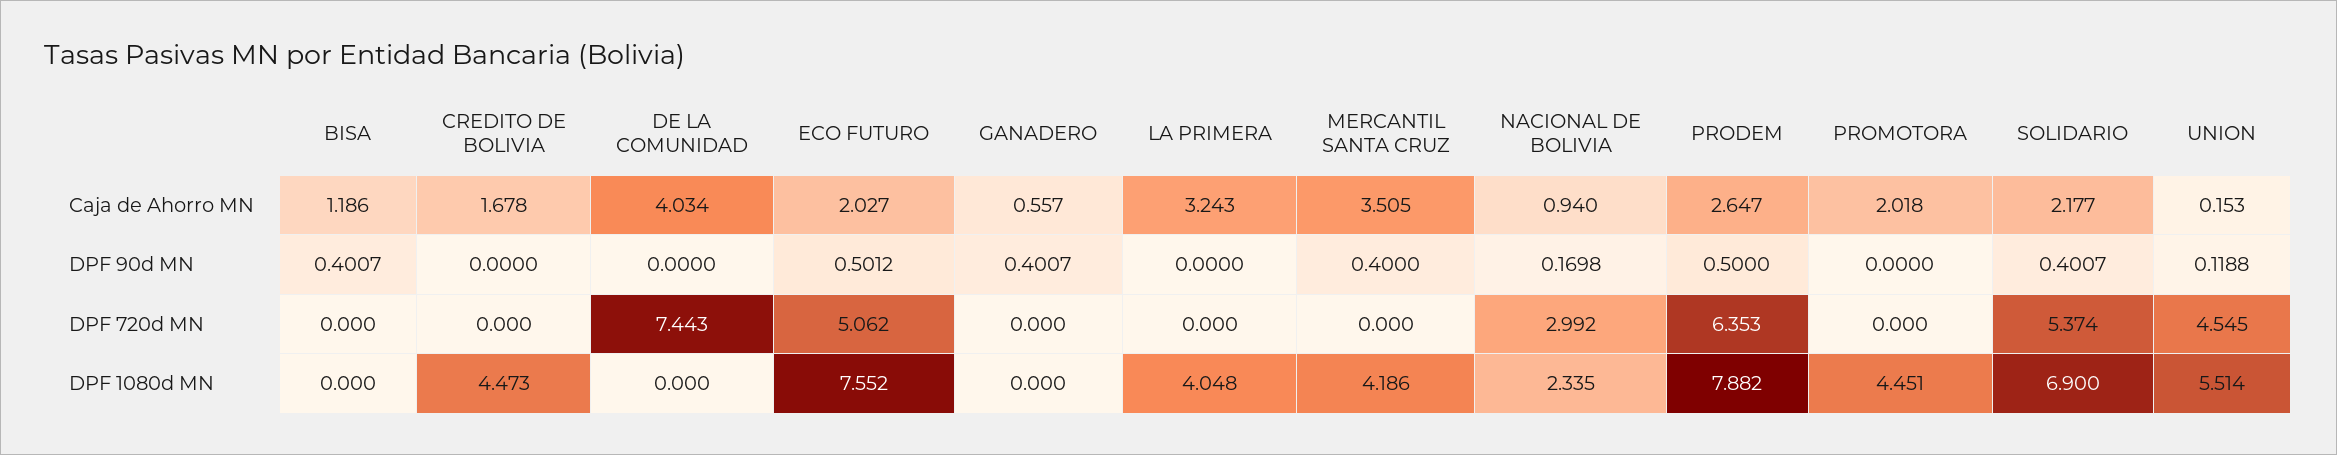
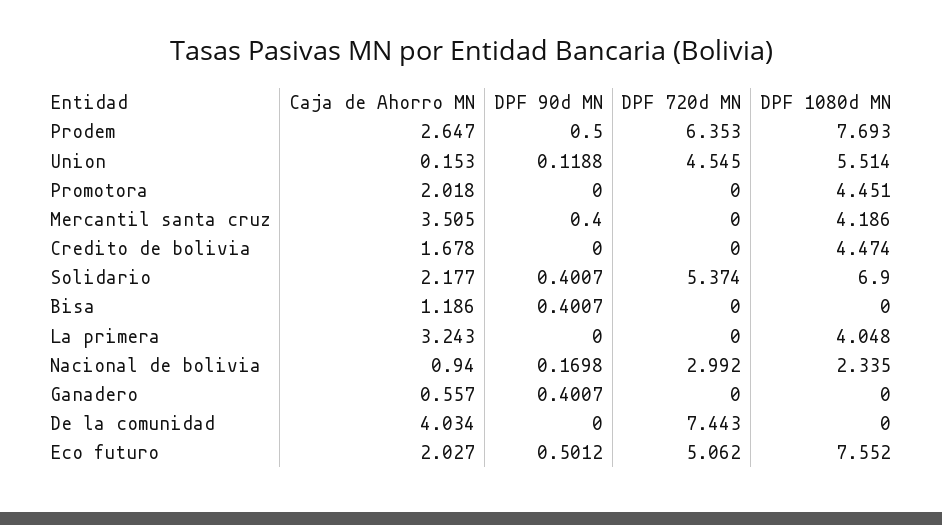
  {
    "BISA": {
      "Caja de Ahorro MN": 1.186,
      "DPF 90d MN": 0.4007,
      "DPF 720d MN": 0,
      "DPF 1080d MN": 0
    },
    "CREDITO DE BOLIVIA": {
      "Caja de Ahorro MN": 1.678,
      "DPF 90d MN": 0,
      "DPF 720d MN": 0,
-     "DPF 1080d MN": 4.473
+     "DPF 1080d MN": 4.474
    },
    "DE LA COMUNIDAD": {
      "Caja de Ahorro MN": 4.034,
      "DPF 90d MN": 0,
      "DPF 720d MN": 7.443,
      "DPF 1080d MN": 0
    },
    "ECO FUTURO": {
      "Caja de Ahorro MN": 2.027,
      "DPF 90d MN": 0.5012,
      "DPF 720d MN": 5.062,
      "DPF 1080d MN": 7.552
    },
    "GANADERO": {
      "Caja de Ahorro MN": 0.557,
      "DPF 90d MN": 0.4007,
      "DPF 720d MN": 0,
      "DPF 1080d MN": 0
    },
    "LA PRIMERA": {
      "Caja de Ahorro MN": 3.243,
      "DPF 90d MN": 0,
      "DPF 720d MN": 0,
      "DPF 1080d MN": 4.048
    },
    "MERCANTIL SANTA CRUZ": {
      "Caja de Ahorro MN": 3.505,
      "DPF 90d MN": 0.4,
      "DPF 720d MN": 0,
      "DPF 1080d MN": 4.186
    },
    "NACIONAL DE BOLIVIA": {
      "Caja de Ahorro MN": 0.94,
      "DPF 90d MN": 0.1698,
      "DPF 720d MN": 2.992,
      "DPF 1080d MN": 2.335
    },
    "PRODEM": {
      "Caja de Ahorro MN": 2.647,
      "DPF 90d MN": 0.5,
      "DPF 720d MN": 6.353,
-     "DPF 1080d MN": 7.882
+     "DPF 1080d MN": 7.693
    },
    "PROMOTORA": {
      "Caja de Ahorro MN": 2.018,
      "DPF 90d MN": 0,
      "DPF 720d MN": 0,
      "DPF 1080d MN": 4.451
    },
    "SOLIDARIO": {
      "Caja de Ahorro MN": 2.177,
      "DPF 90d MN": 0.4007,
      "DPF 720d MN": 5.374,
      "DPF 1080d MN": 6.9
    },
    "UNION": {
      "Caja de Ahorro MN": 0.153,
      "DPF 90d MN": 0.1188,
      "DPF 720d MN": 4.545,
      "DPF 1080d MN": 5.514
    }
  }

